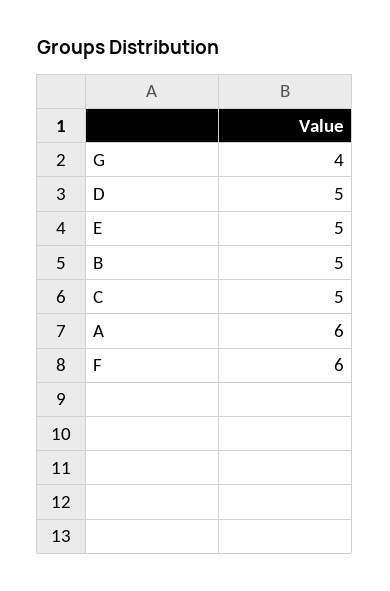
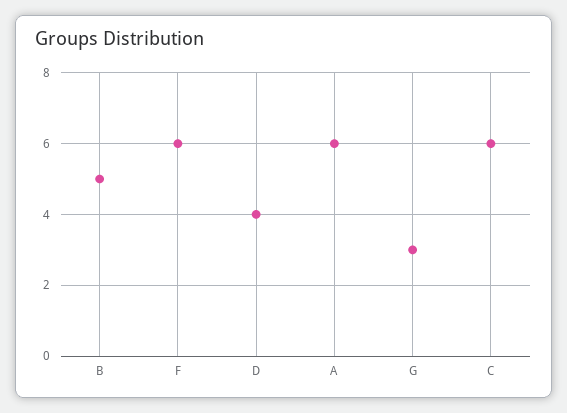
  {
-   "G": 4,
+   "G": 3,
-   "D": 5,
+   "D": 4,
-   "E": 5,
    "B": 5,
-   "C": 5,
+   "C": 6,
    "A": 6,
    "F": 6
  }

